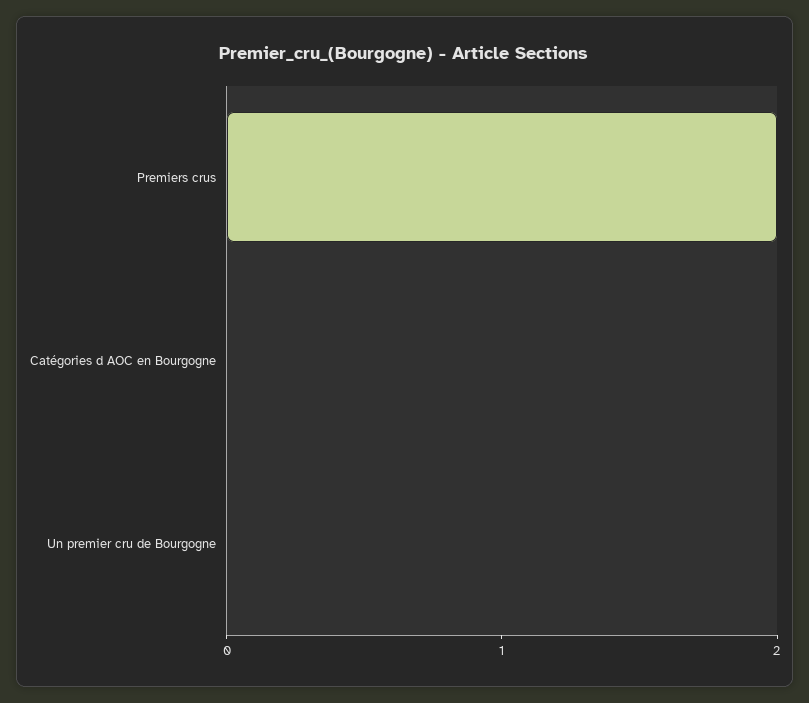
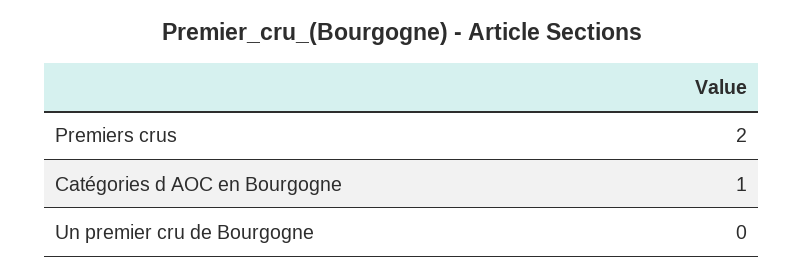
  {
    "Premiers crus": 2,
-   "Catégories d AOC en Bourgogne": 0,
+   "Catégories d AOC en Bourgogne": 1,
    "Un premier cru de Bourgogne": 0
  }

